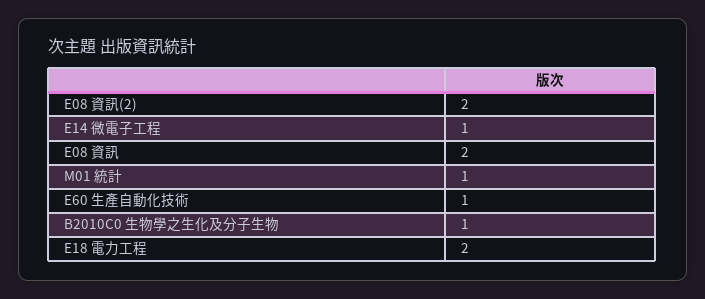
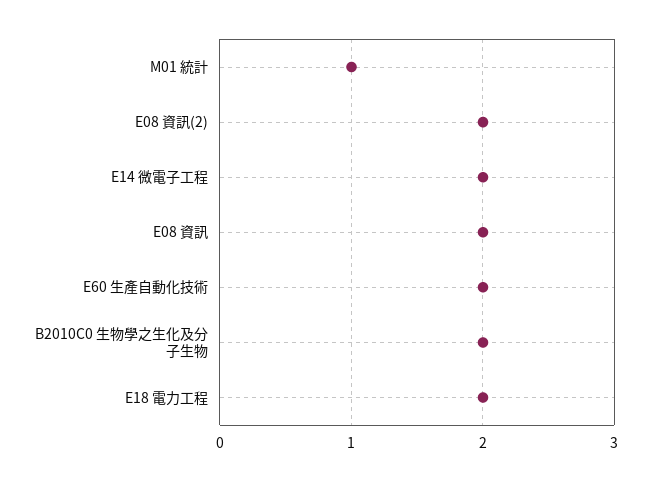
  {
    "E08 資訊(2)": 2,
-   "E14 微電子工程": 1,
+   "E14 微電子工程": 2,
    "E08 資訊": 2,
    "M01 統計": 1,
-   "E60 生產自動化技術": 1,
+   "E60 生產自動化技術": 2,
-   "B2010C0 生物學之生化及分子生物": 1,
+   "B2010C0 生物學之生化及分子生物": 2,
    "E18 電力工程": 2
  }

